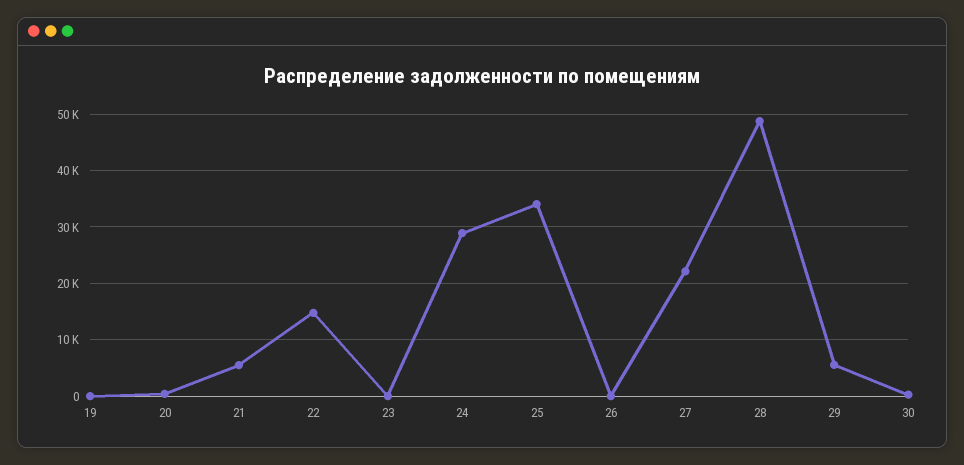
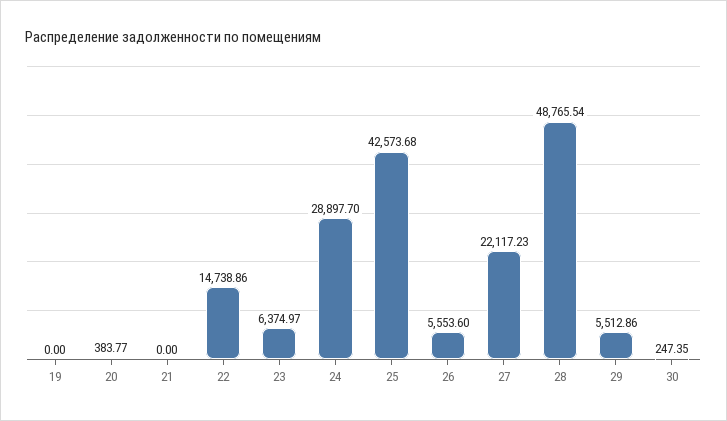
  {
    "19": 0,
    "20": 383.77,
-   "21": 6000,
+   "21": 0,
    "22": 14738.86,
-   "23": 0,
+   "23": 6374.97,
    "24": 28897.7,
-   "25": 34000,
+   "25": 42573.68,
-   "26": 0,
+   "26": 5553.6,
    "27": 22117.23,
    "28": 48765.54,
    "29": 5512.86,
    "30": 247.35
  }

